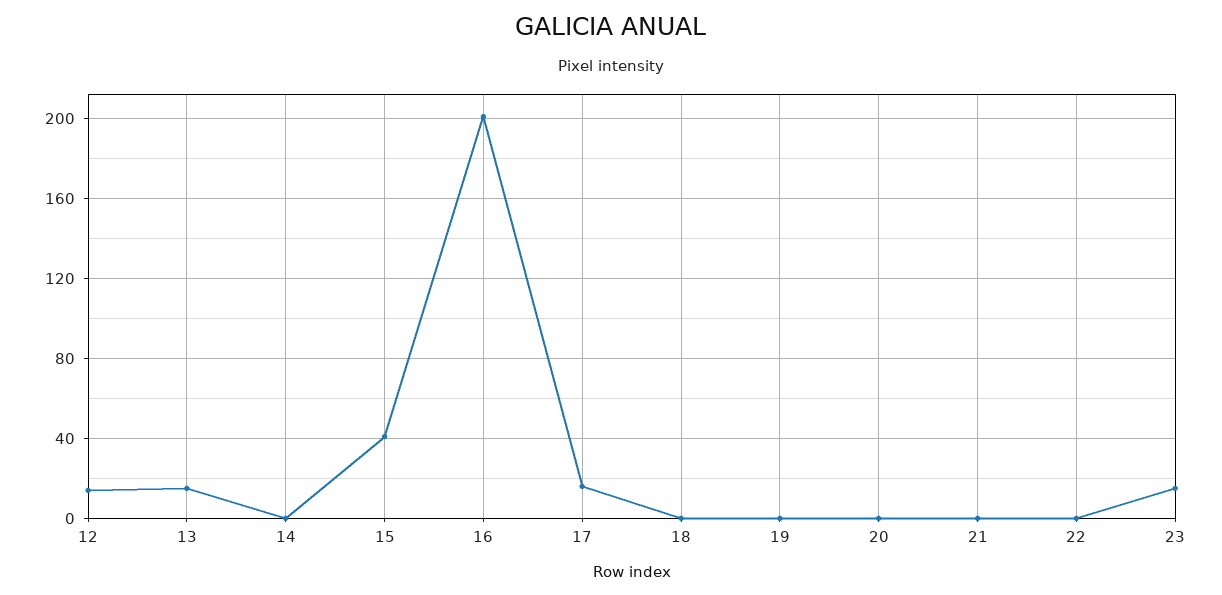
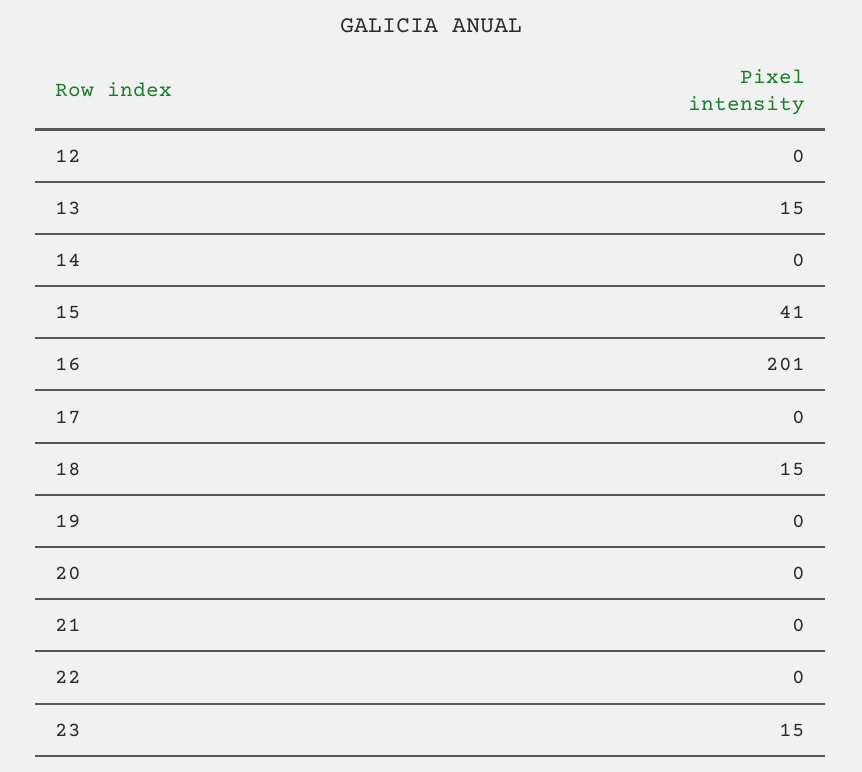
  {
-   "12": 15,
+   "12": 0,
    "13": 15,
    "14": 0,
    "15": 41,
    "16": 201,
-   "17": 15,
+   "17": 0,
-   "18": 0,
+   "18": 15,
    "19": 0,
    "20": 0,
    "21": 0,
    "22": 0,
    "23": 15
  }

